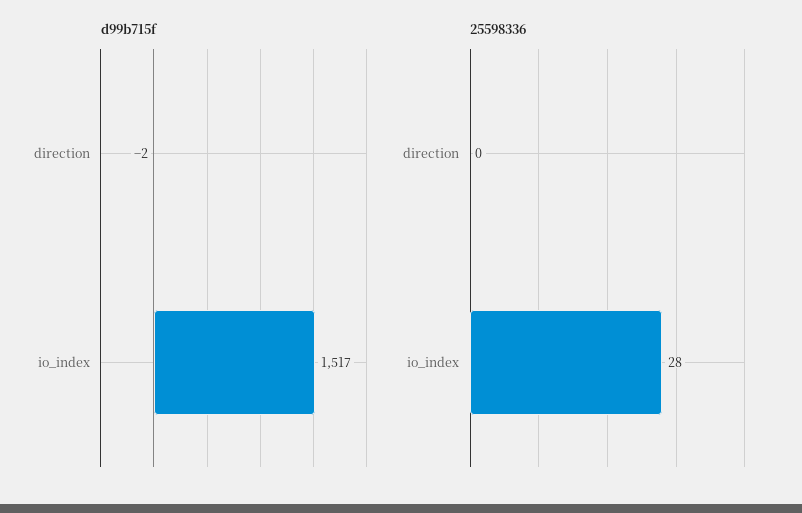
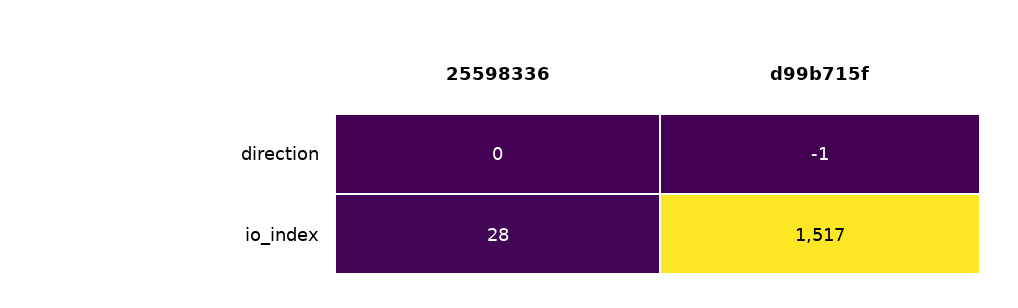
  {
    "d99b715f": {
-     "direction": -2,
+     "direction": -1,
      "io_index": 1517
    },
    "25598336": {
      "direction": 0,
      "io_index": 28
    }
  }

